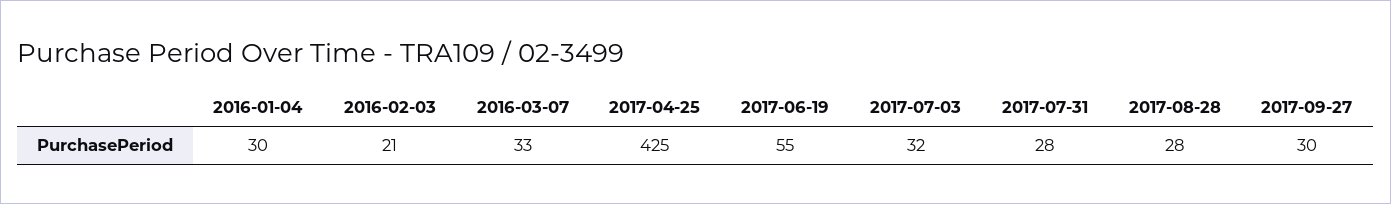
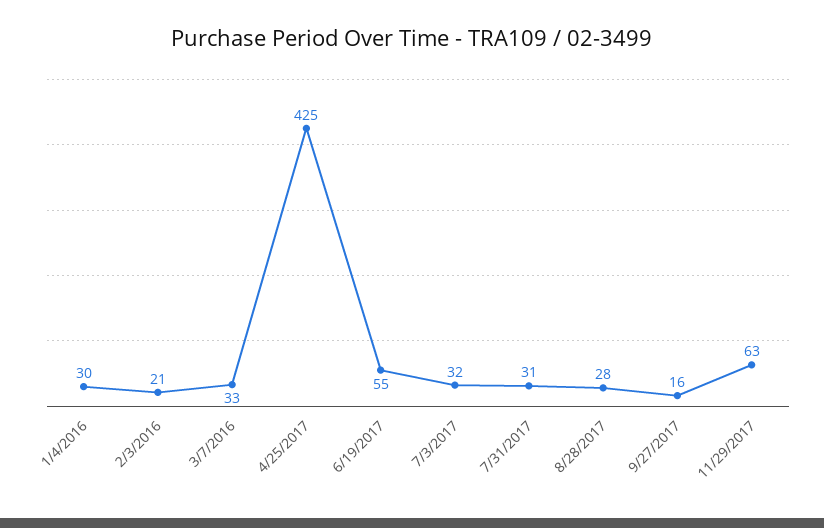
  {
    "2016-01-04": 30,
    "2016-02-03": 21,
    "2016-03-07": 33,
    "2017-04-25": 425,
    "2017-06-19": 55,
    "2017-07-03": 32,
-   "2017-07-31": 28,
+   "2017-07-31": 31,
    "2017-08-28": 28,
-   "2017-09-27": 30
+   "2017-09-27": 16,
+   "11/29/2017": 63
  }

